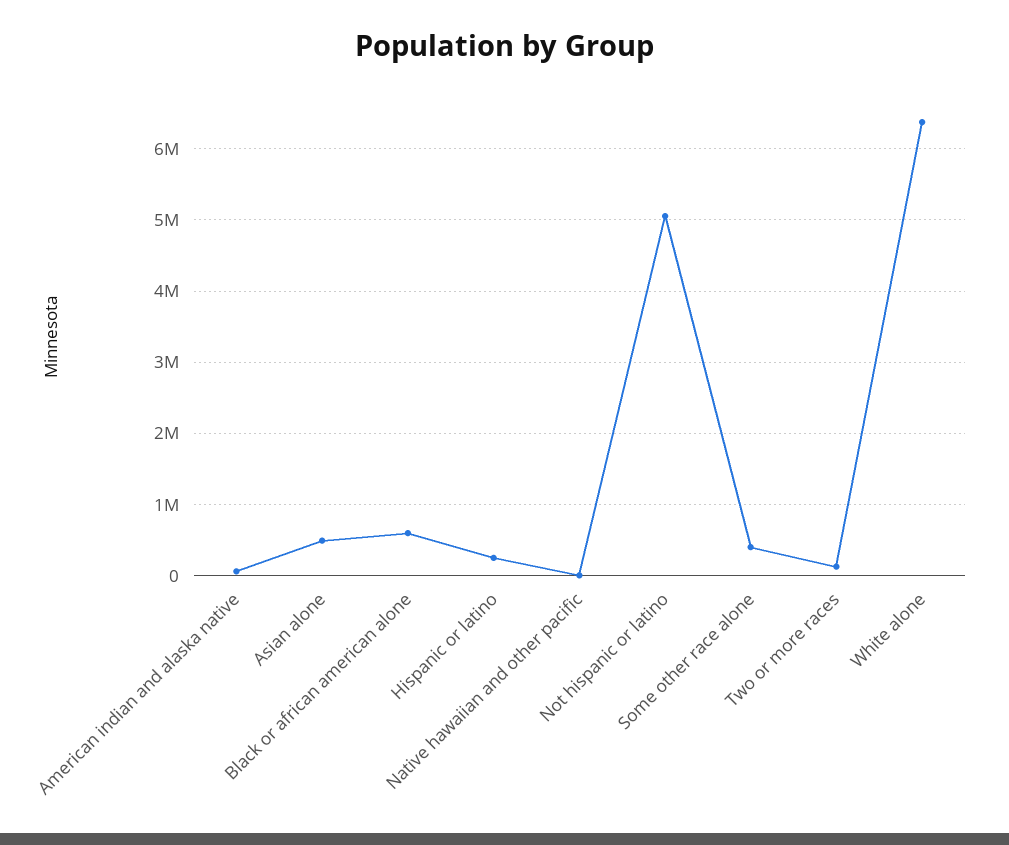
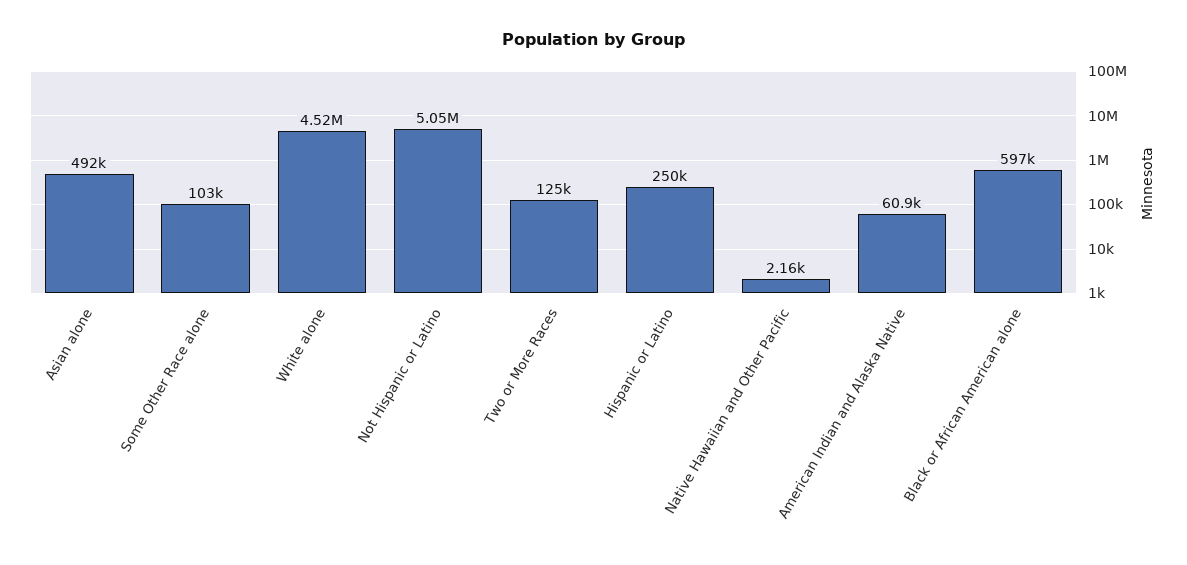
  {
    "American indian and alaska native": 60900,
    "Asian alone": 492000,
    "Black or african american alone": 597000,
    "Hispanic or latino": 250000,
    "Native hawaiian and other pacific": 2160,
    "Not hispanic or latino": 5050000,
-   "Some other race alone": 400000,
+   "Some other race alone": 103000,
    "Two or more races": 125000,
-   "White alone": 6400000
+   "White alone": 4520000
  }

